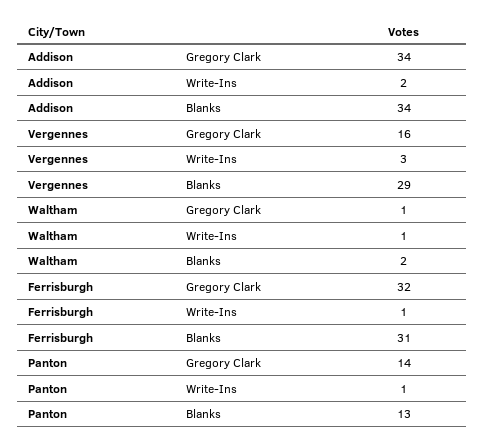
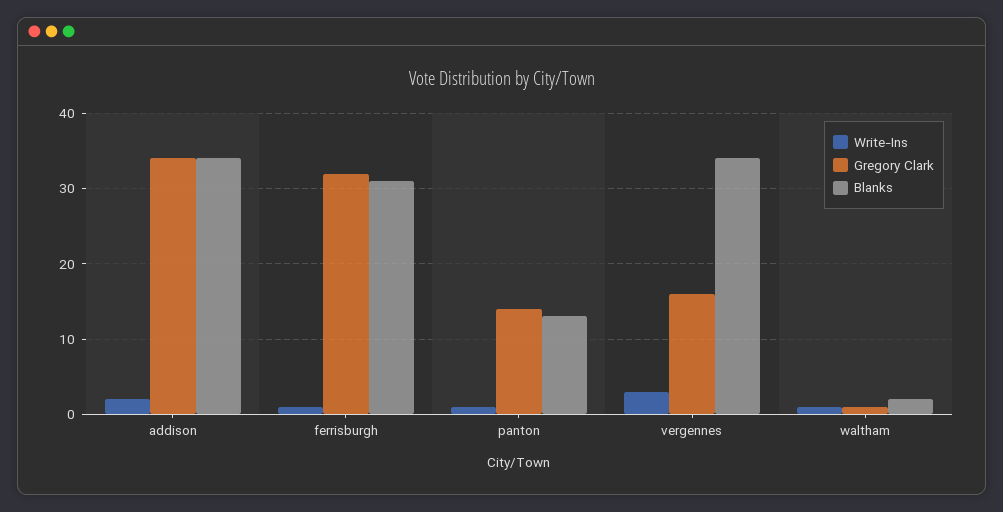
  {
    "Gregory Clark": {
      "Addison": 34,
      "Vergennes": 16,
      "Waltham": 1,
      "Ferrisburgh": 32,
      "Panton": 14
    },
    "Write-Ins": {
      "Addison": 2,
      "Vergennes": 3,
      "Waltham": 1,
      "Ferrisburgh": 1,
      "Panton": 1
    },
    "Blanks": {
      "Addison": 34,
-     "Vergennes": 29,
+     "Vergennes": 34,
      "Waltham": 2,
      "Ferrisburgh": 31,
      "Panton": 13
    }
  }

